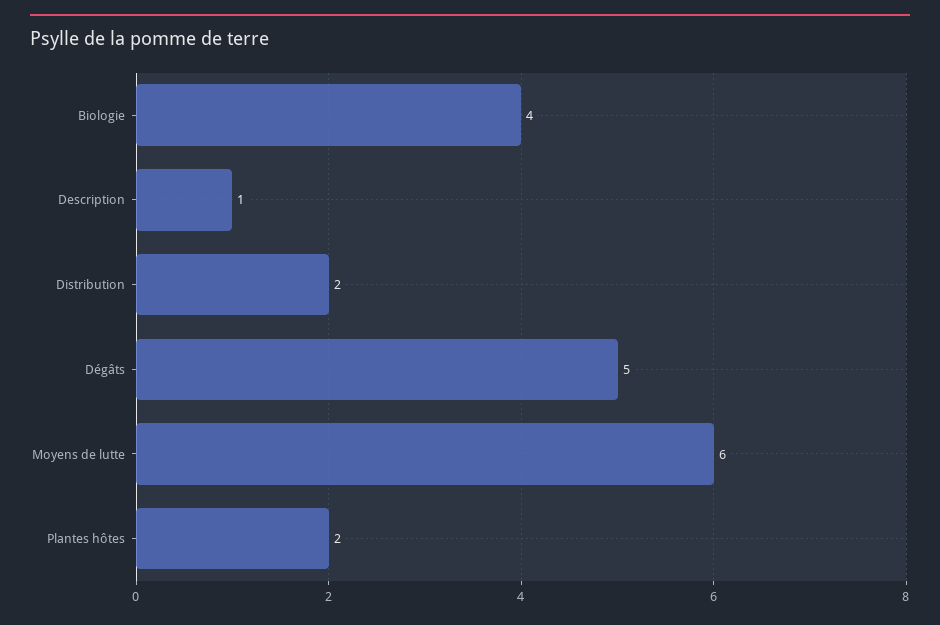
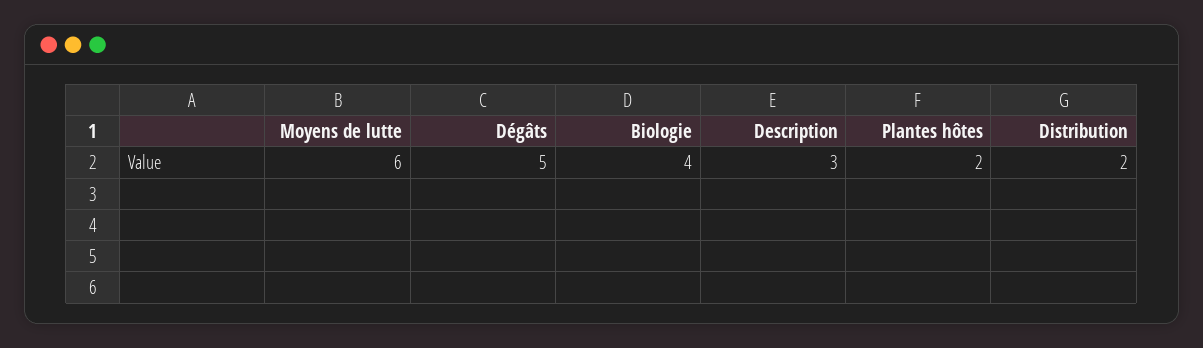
  {
    "Biologie": 4,
-   "Description": 1,
+   "Description": 3,
    "Distribution": 2,
    "Dégâts": 5,
    "Moyens de lutte": 6,
    "Plantes hôtes": 2
  }

